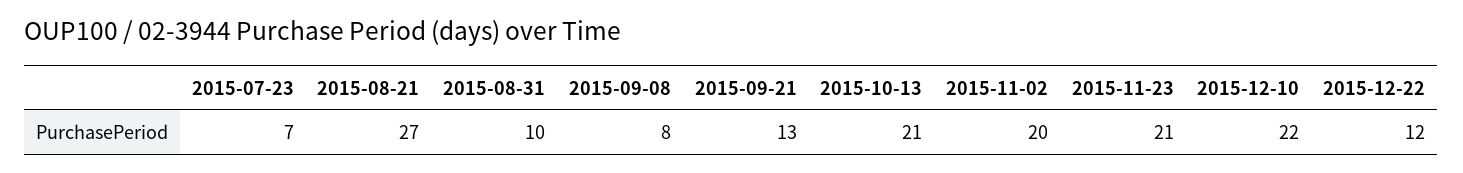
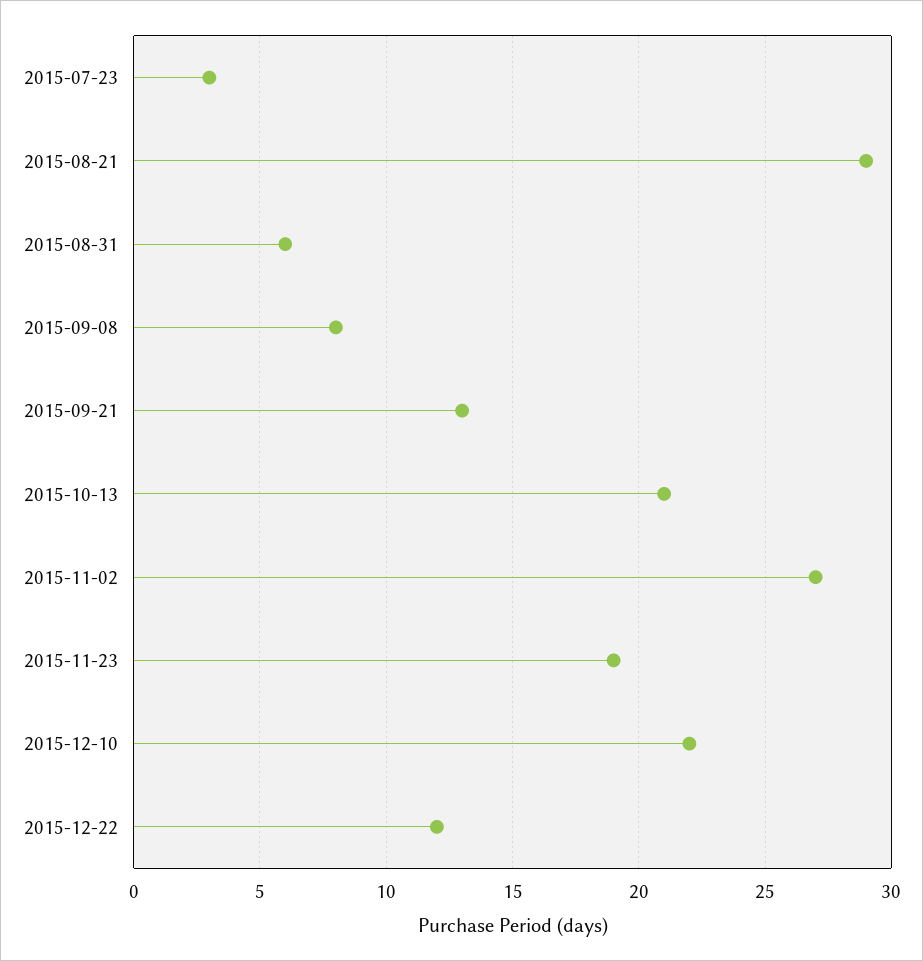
  {
-   "2015-07-23": 7,
+   "2015-07-23": 3,
-   "2015-08-21": 27,
+   "2015-08-21": 29,
-   "2015-08-31": 10,
+   "2015-08-31": 6,
    "2015-09-08": 8,
    "2015-09-21": 13,
    "2015-10-13": 21,
-   "2015-11-02": 20,
+   "2015-11-02": 27,
-   "2015-11-23": 21,
+   "2015-11-23": 19,
    "2015-12-10": 22,
    "2015-12-22": 12
  }

